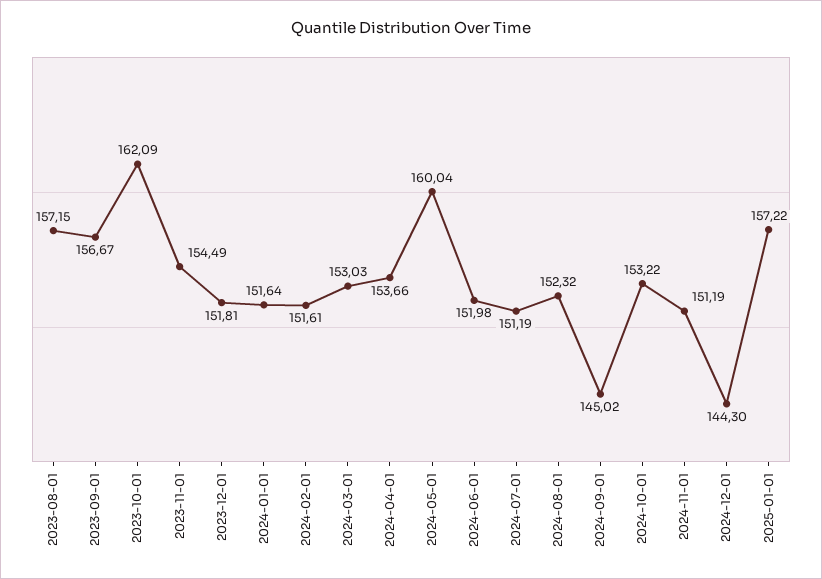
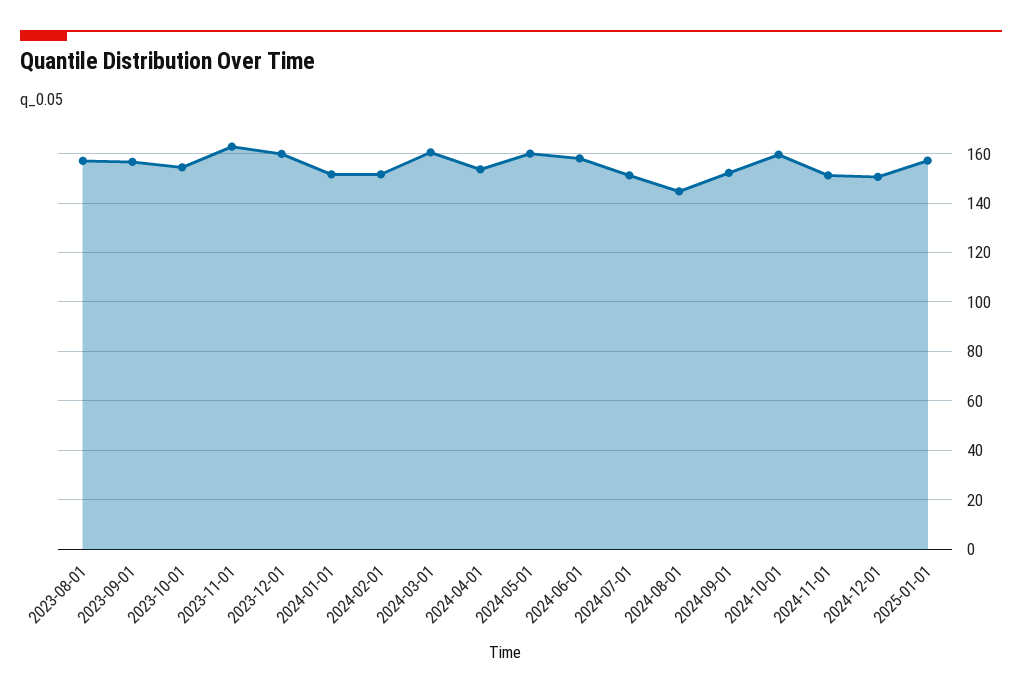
  {
    "2023-08-01": 157.15,
    "2023-09-01": 156.67,
-   "2023-10-01": 162.09,
+   "2023-10-01": 155,
-   "2023-11-01": 154.49,
+   "2023-11-01": 162.5,
-   "2023-12-01": 151.81,
+   "2023-12-01": 160,
    "2024-01-01": 151.64,
    "2024-02-01": 151.61,
-   "2024-03-01": 153.03,
+   "2024-03-01": 160,
    "2024-04-01": 153.66,
    "2024-05-01": 160.04,
-   "2024-06-01": 151.98,
+   "2024-06-01": 157.5,
    "2024-07-01": 151.19,
-   "2024-08-01": 152.32,
+   "2024-08-01": 145,
-   "2024-09-01": 145.02,
+   "2024-09-01": 152.5,
-   "2024-10-01": 153.22,
+   "2024-10-01": 160,
    "2024-11-01": 151.19,
-   "2024-12-01": 144.3,
+   "2024-12-01": 150,
    "2025-01-01": 157.22
  }

